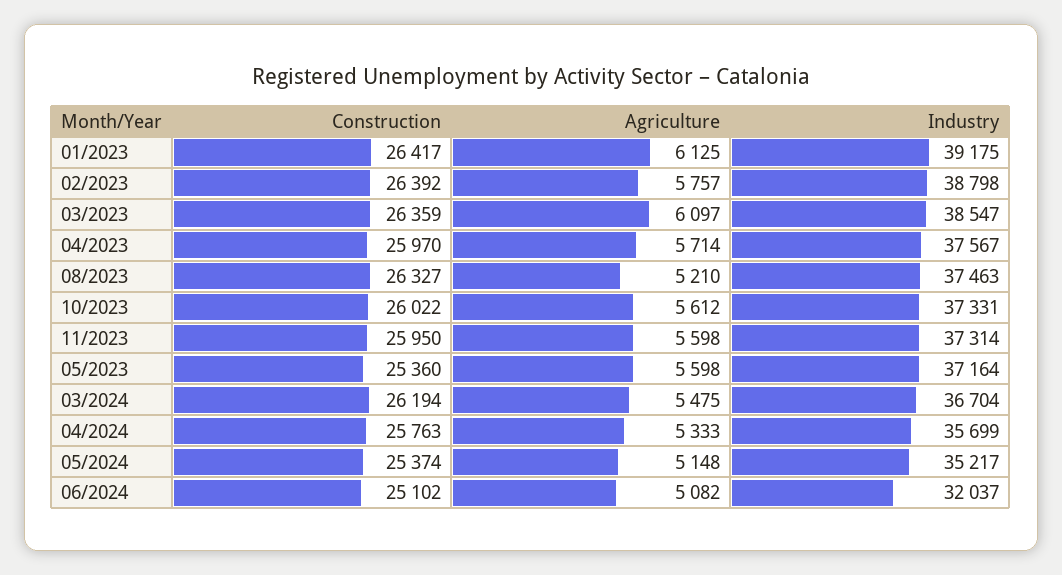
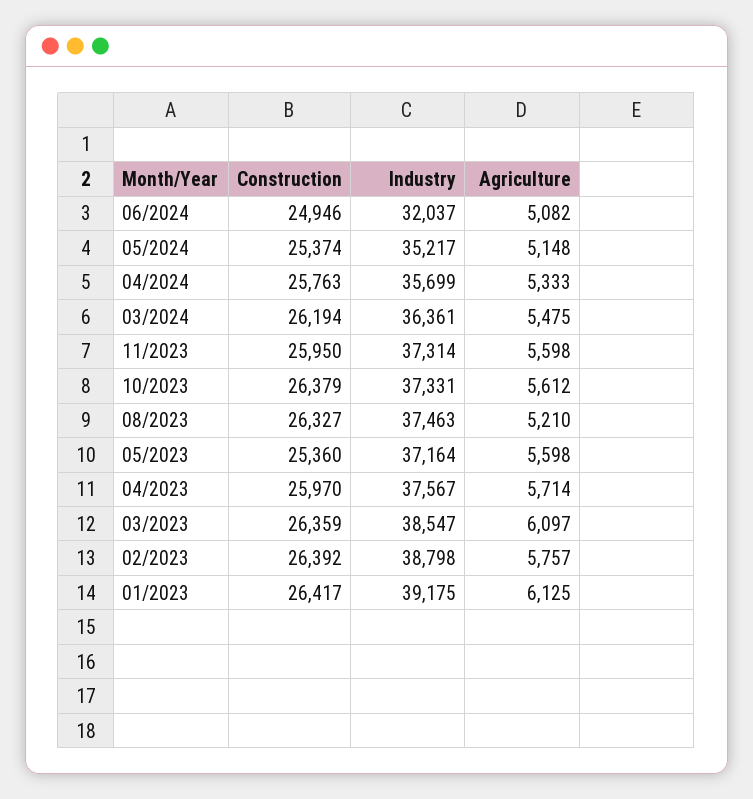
  {
    "Construction": {
      "01/2023": 26417,
      "02/2023": 26392,
      "03/2023": 26359,
      "04/2023": 25970,
      "08/2023": 26327,
-     "10/2023": 26022,
+     "10/2023": 26379,
      "11/2023": 25950,
      "05/2023": 25360,
      "03/2024": 26194,
      "04/2024": 25763,
      "05/2024": 25374,
-     "06/2024": 25102
+     "06/2024": 24946
    },
    "Agriculture": {
      "01/2023": 6125,
      "02/2023": 5757,
      "03/2023": 6097,
      "04/2023": 5714,
      "08/2023": 5210,
      "10/2023": 5612,
      "11/2023": 5598,
      "05/2023": 5598,
      "03/2024": 5475,
      "04/2024": 5333,
      "05/2024": 5148,
      "06/2024": 5082
    },
    "Industry": {
      "01/2023": 39175,
      "02/2023": 38798,
      "03/2023": 38547,
      "04/2023": 37567,
      "08/2023": 37463,
      "10/2023": 37331,
      "11/2023": 37314,
      "05/2023": 37164,
-     "03/2024": 36704,
+     "03/2024": 36361,
      "04/2024": 35699,
      "05/2024": 35217,
      "06/2024": 32037
    }
  }

